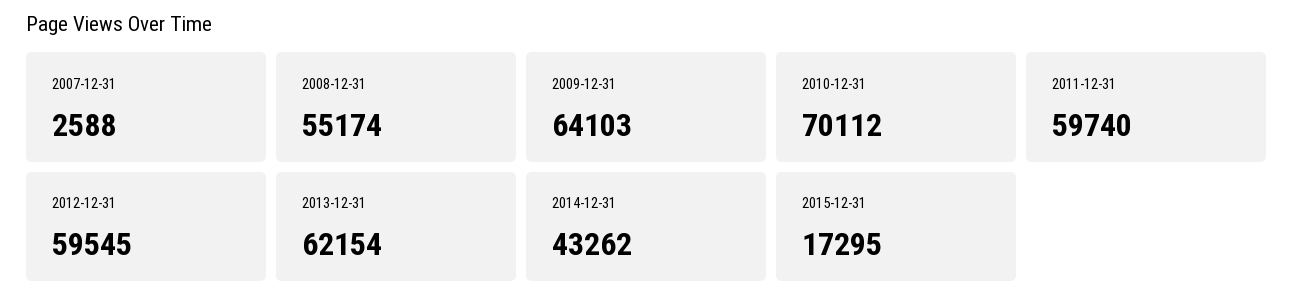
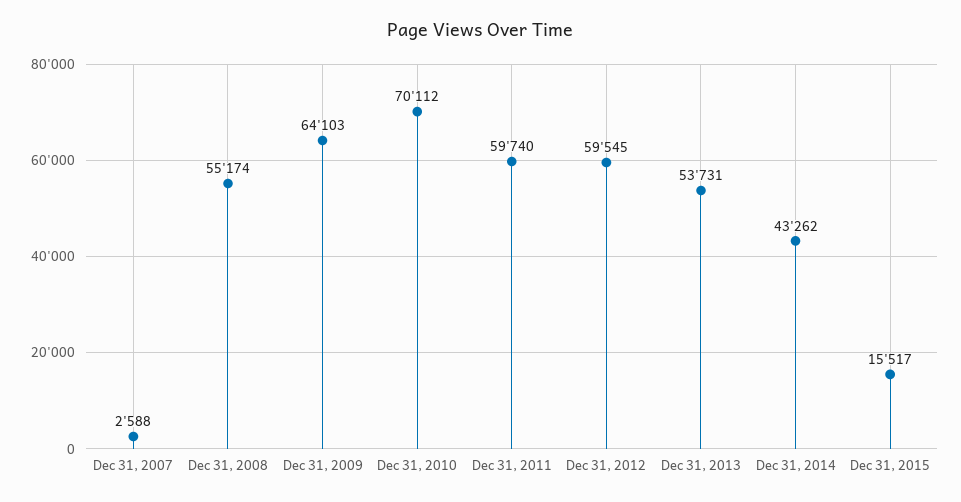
  {
    "2007-12-31": 2588,
    "2008-12-31": 55174,
    "2009-12-31": 64103,
    "2010-12-31": 70112,
    "2011-12-31": 59740,
    "2012-12-31": 59545,
-   "2013-12-31": 62154,
+   "2013-12-31": 53731,
    "2014-12-31": 43262,
-   "2015-12-31": 17295
+   "2015-12-31": 15517
  }

